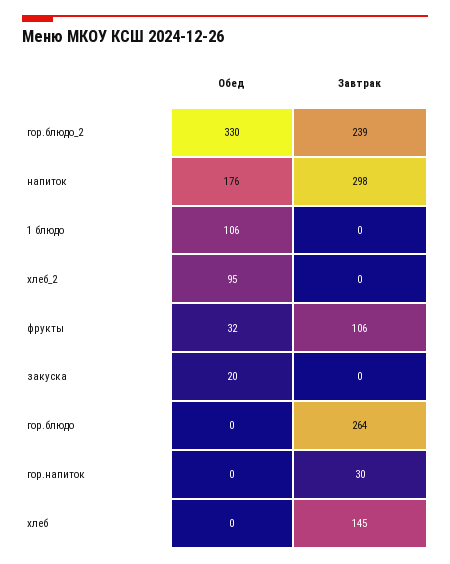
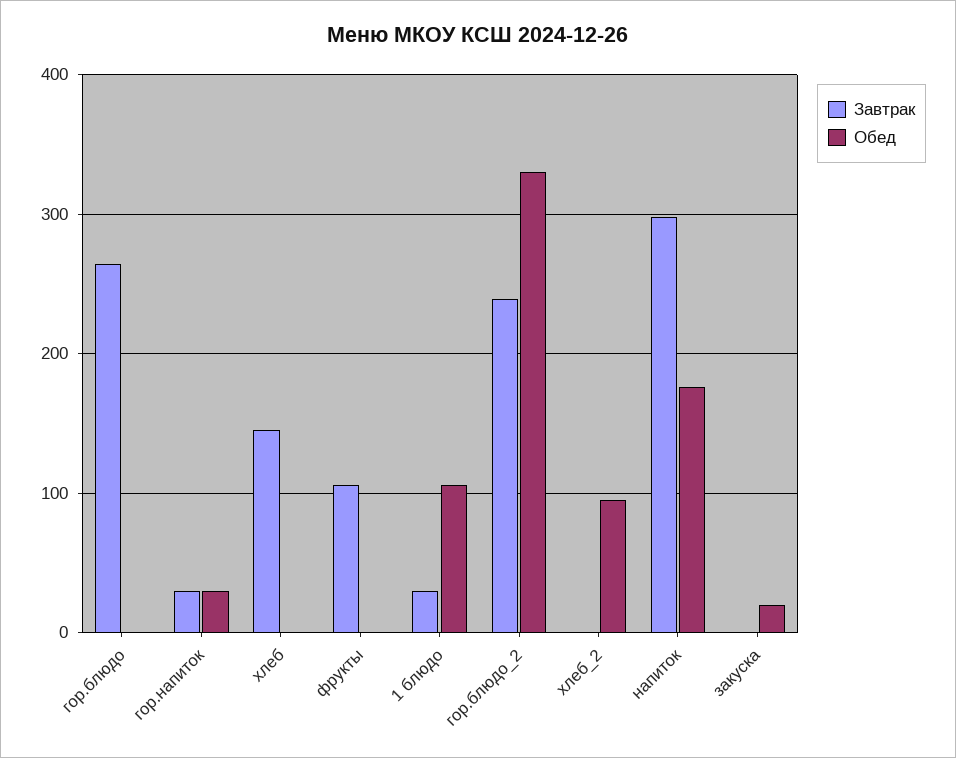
  {
    "Обед": {
      "гор.блюдо_2": 330,
      "напиток": 176,
      "1 блюдо": 106,
      "хлеб_2": 95,
-     "фрукты": 32,
+     "фрукты": 0,
      "закуска": 20,
      "гор.блюдо": 0,
-     "гор.напиток": 0,
+     "гор.напиток": 30,
      "хлеб": 0
    },
    "Завтрак": {
      "гор.блюдо_2": 239,
      "напиток": 298,
-     "1 блюдо": 0,
+     "1 блюдо": 30,
      "хлеб_2": 0,
      "фрукты": 106,
      "закуска": 0,
      "гор.блюдо": 264,
      "гор.напиток": 30,
      "хлеб": 145
    }
  }

